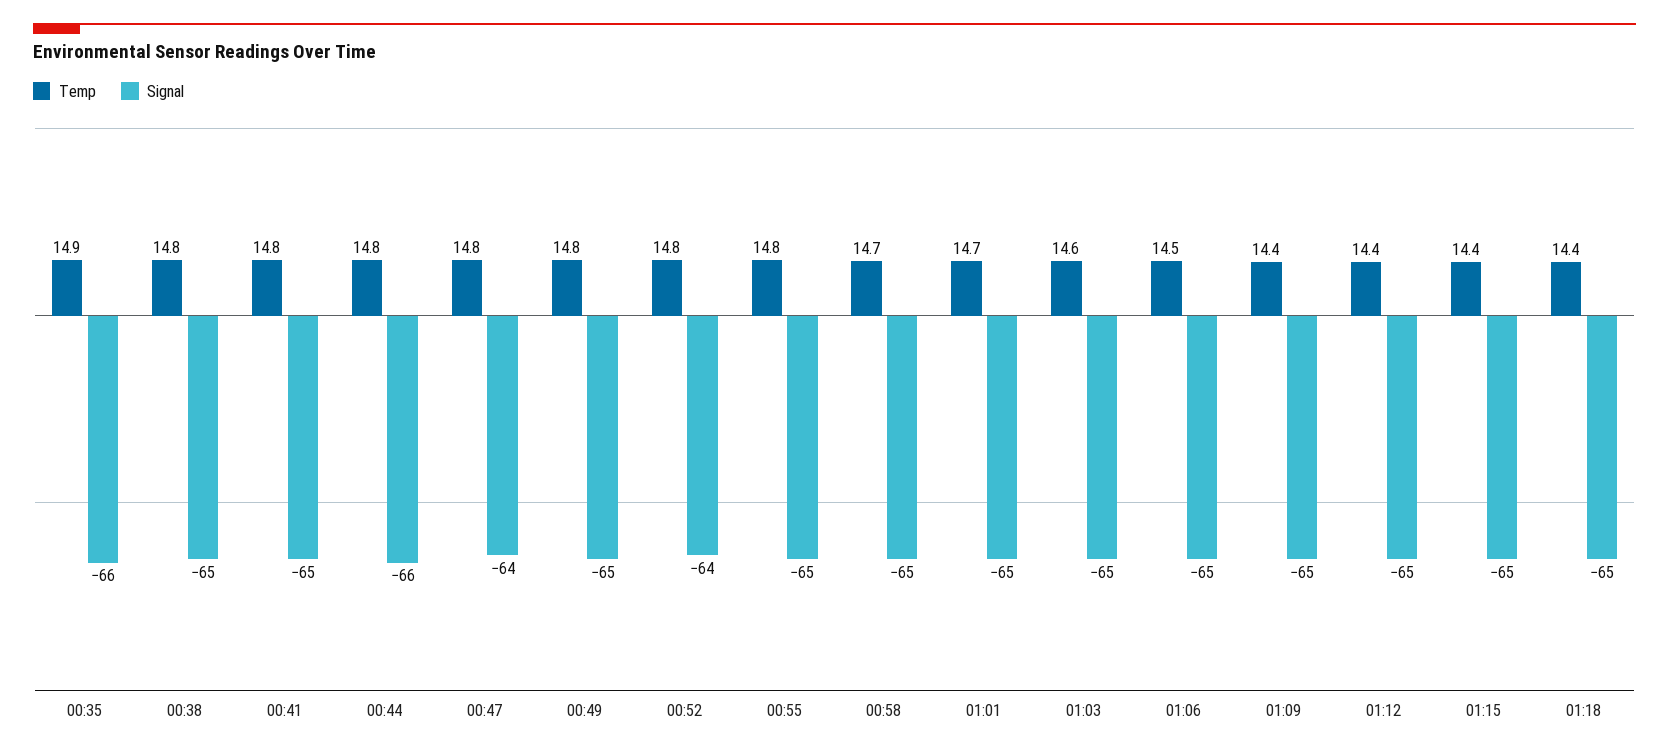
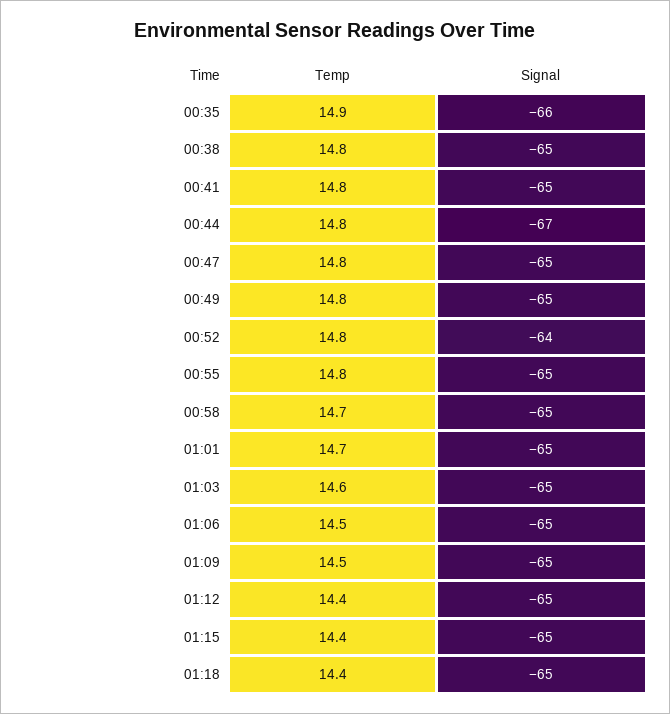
  {
    "Temp": {
      "00:35": 14.9,
      "00:38": 14.8,
      "00:41": 14.8,
      "00:44": 14.8,
      "00:47": 14.8,
      "00:49": 14.8,
      "00:52": 14.8,
      "00:55": 14.8,
      "00:58": 14.7,
      "01:01": 14.7,
      "01:03": 14.6,
      "01:06": 14.5,
-     "01:09": 14.4,
+     "01:09": 14.5,
      "01:12": 14.4,
      "01:15": 14.4,
      "01:18": 14.4
    },
    "Signal": {
      "00:35": -66,
      "00:38": -65,
      "00:41": -65,
-     "00:44": -66,
+     "00:44": -67,
-     "00:47": -64,
+     "00:47": -65,
      "00:49": -65,
      "00:52": -64,
      "00:55": -65,
      "00:58": -65,
      "01:01": -65,
      "01:03": -65,
      "01:06": -65,
      "01:09": -65,
      "01:12": -65,
      "01:15": -65,
      "01:18": -65
    }
  }

